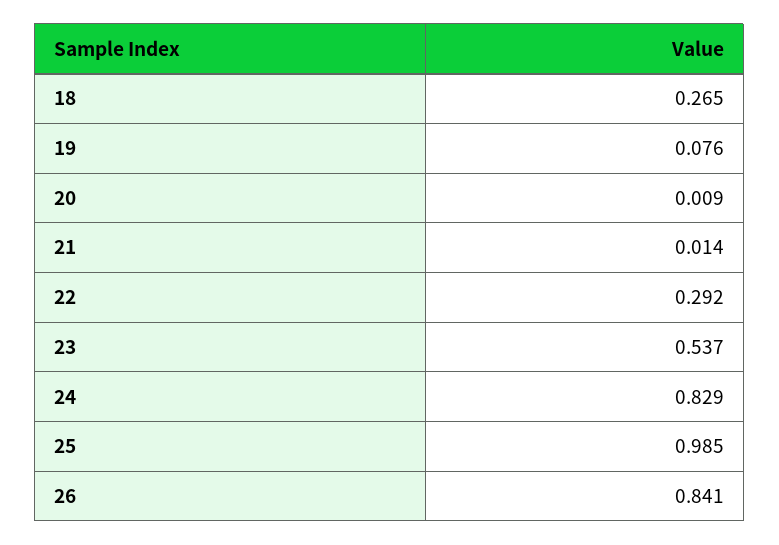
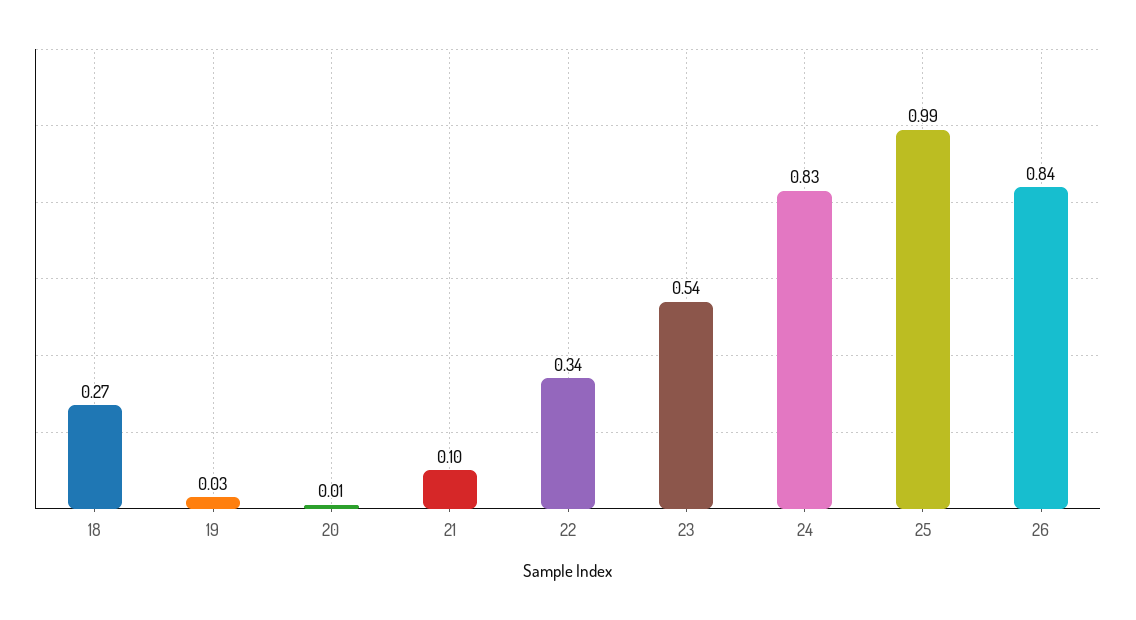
  {
    "18": 0.265,
-   "19": 0.076,
+   "19": 0.03,
    "20": 0.009,
-   "21": 0.014,
+   "21": 0.1,
-   "22": 0.292,
+   "22": 0.34,
    "23": 0.537,
    "24": 0.829,
    "25": 0.985,
    "26": 0.841
  }

